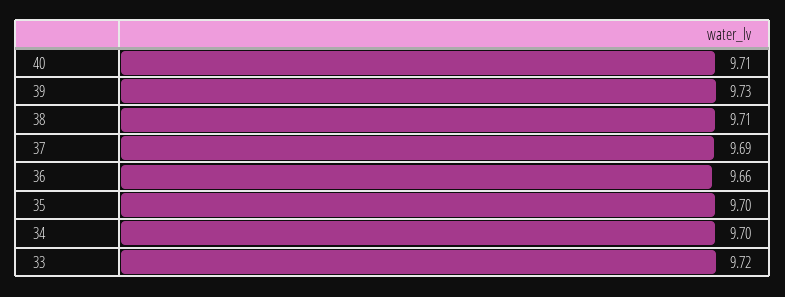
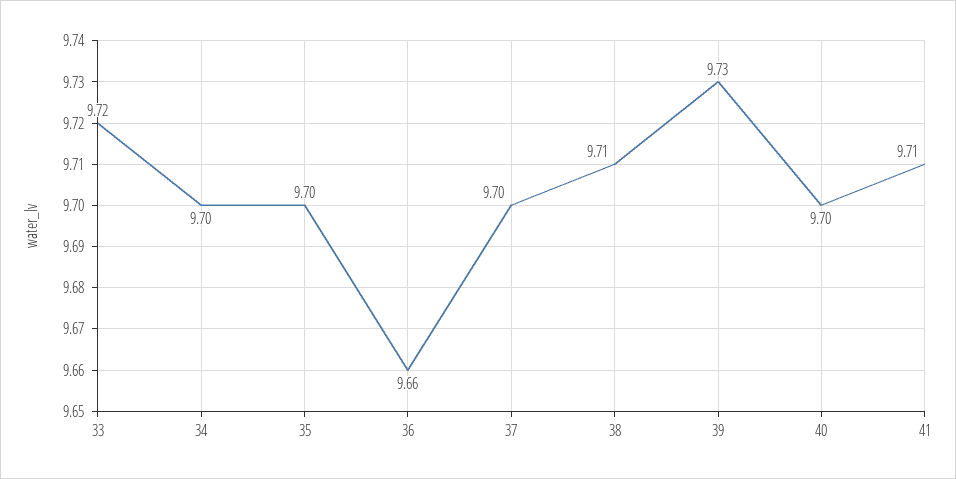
  {
-   "40": 9.71,
+   "40": 9.7,
    "39": 9.73,
    "38": 9.71,
-   "37": 9.69,
+   "37": 9.7,
    "36": 9.66,
    "35": 9.7,
    "34": 9.7,
-   "33": 9.72
+   "33": 9.72,
+   "41": 9.71
  }

